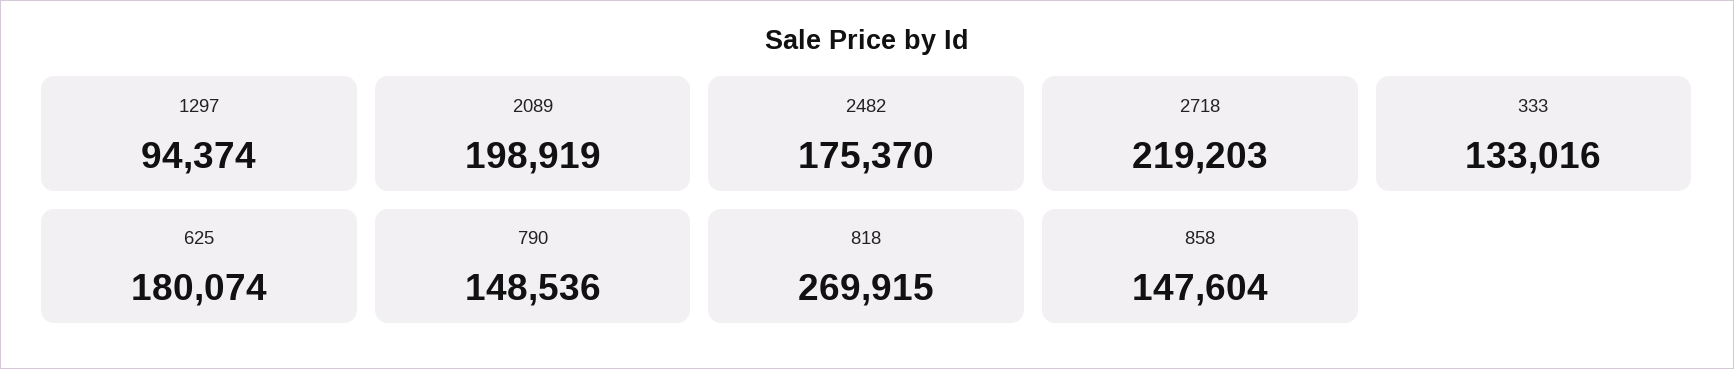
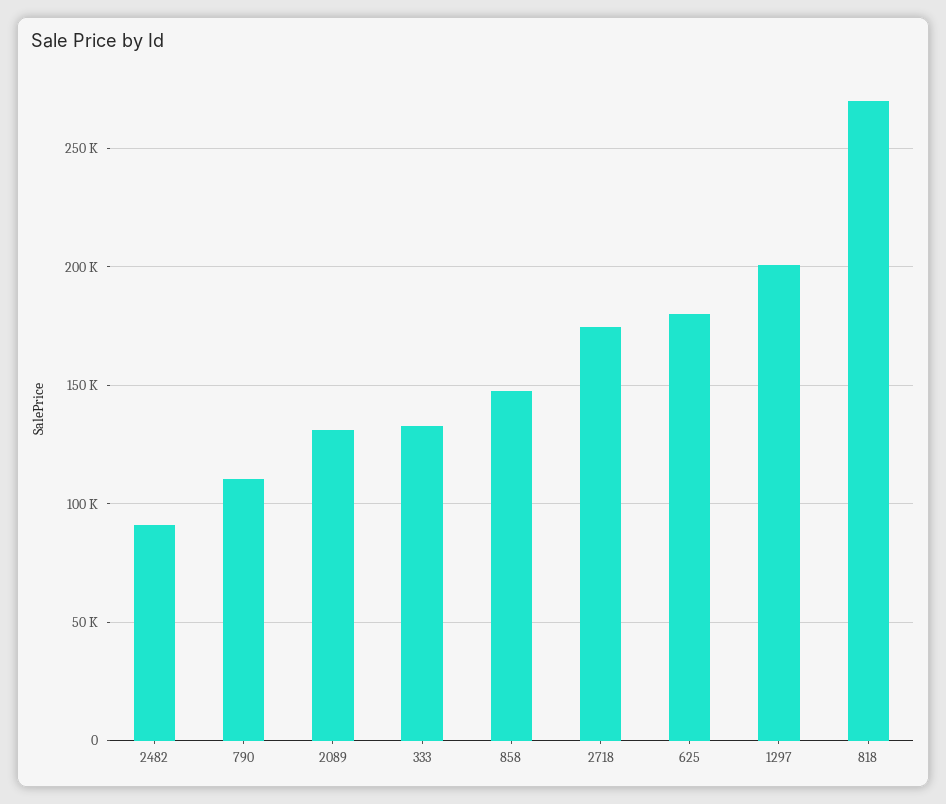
  {
-   "1297": 94374,
+   "1297": 200000,
-   "2089": 198919,
+   "2089": 130000,
-   "2482": 175370,
+   "2482": 90000,
-   "2718": 219203,
+   "2718": 175000,
    "333": 133016,
    "625": 180074,
-   "790": 148536,
+   "790": 110000,
    "818": 269915,
    "858": 147604
  }

